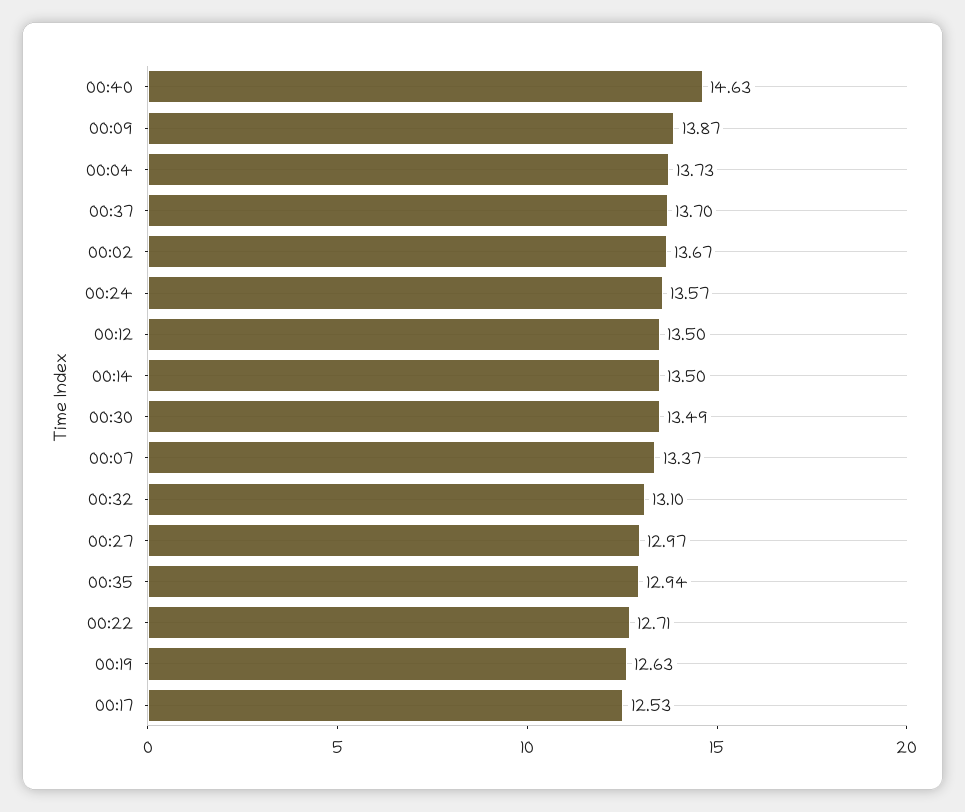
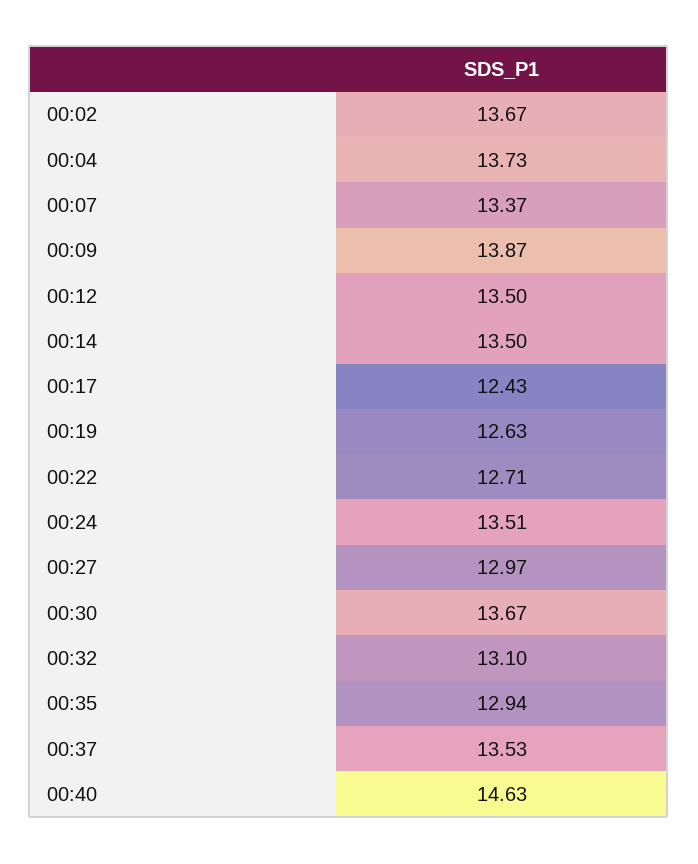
  {
    "00:40": 14.63,
    "00:09": 13.87,
    "00:04": 13.73,
-   "00:37": 13.7,
+   "00:37": 13.53,
    "00:02": 13.67,
-   "00:24": 13.57,
+   "00:24": 13.51,
    "00:12": 13.5,
    "00:14": 13.5,
-   "00:30": 13.49,
+   "00:30": 13.67,
    "00:07": 13.37,
    "00:32": 13.1,
    "00:27": 12.97,
    "00:35": 12.94,
    "00:22": 12.71,
    "00:19": 12.63,
-   "00:17": 12.53
+   "00:17": 12.43
  }

